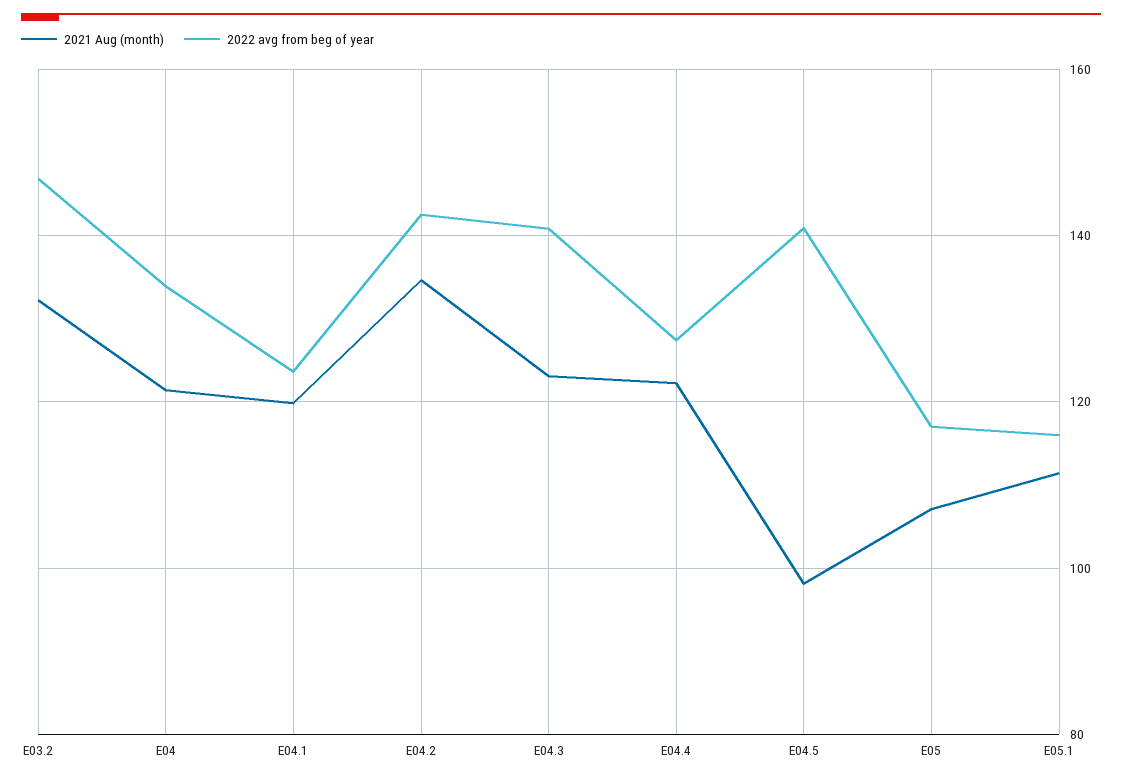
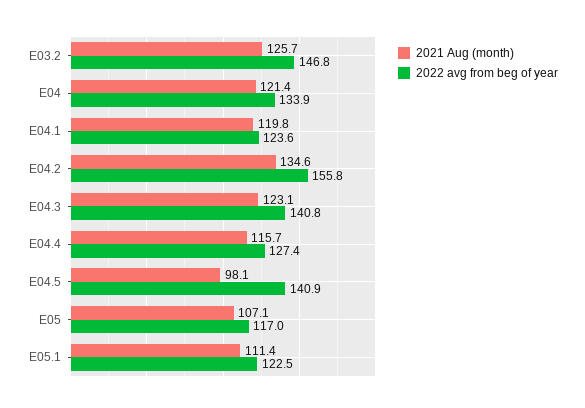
  {
    "2021 Aug (month)": {
-     "E03.2": 132,
+     "E03.2": 125.7,
      "E04": 121.4,
      "E04.1": 119.8,
      "E04.2": 134.6,
      "E04.3": 123.1,
-     "E04.4": 122,
+     "E04.4": 115.7,
      "E04.5": 98.1,
      "E05": 107.1,
      "E05.1": 111.4
    },
    "2022 avg from beg of year": {
      "E03.2": 146.8,
      "E04": 133.9,
      "E04.1": 123.6,
-     "E04.2": 142,
+     "E04.2": 155.8,
      "E04.3": 140.8,
      "E04.4": 127.4,
      "E04.5": 140.9,
      "E05": 117,
-     "E05.1": 116
+     "E05.1": 122.5
    }
  }

